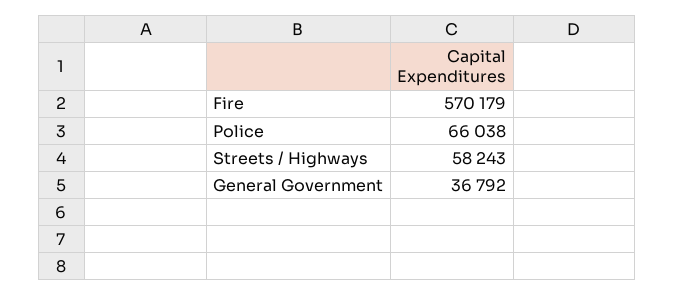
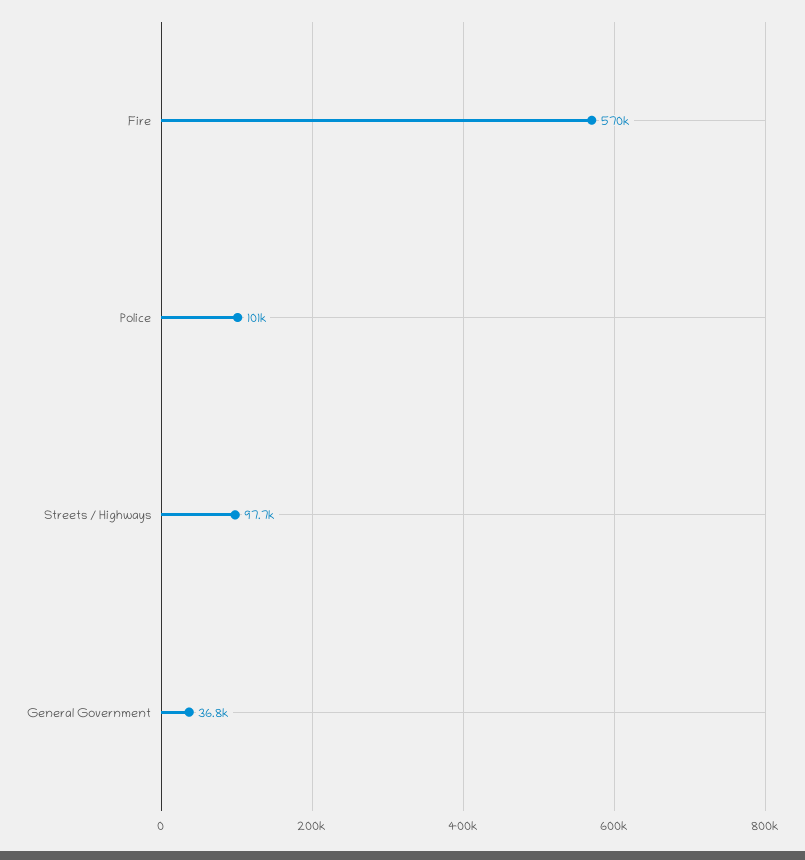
  {
    "Fire": 570179,
-   "Police": 66038,
+   "Police": 101000,
-   "Streets / Highways": 58243,
+   "Streets / Highways": 97700,
    "General Government": 36792
  }

